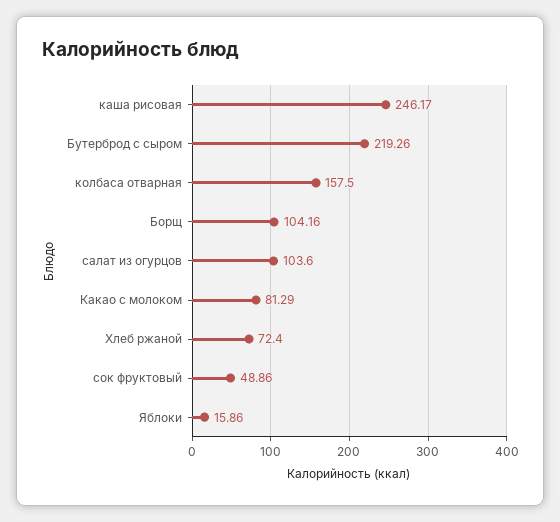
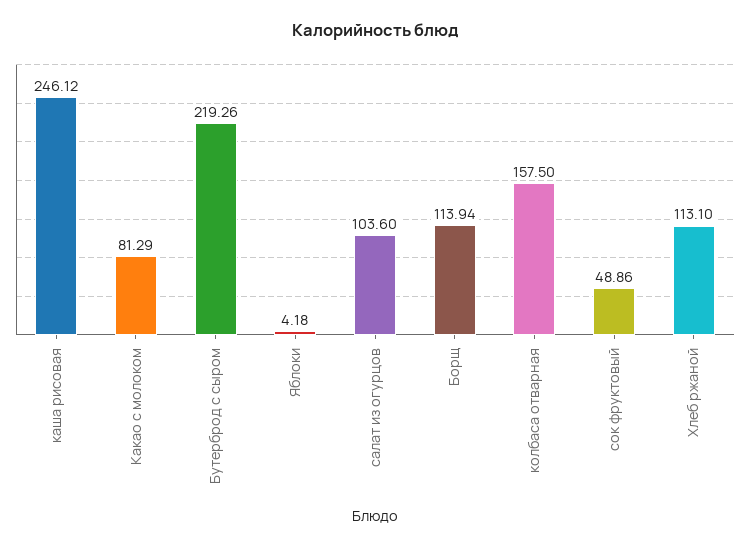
  {
-   "каша рисовая": 246.17,
+   "каша рисовая": 246.12,
    "Бутерброд с сыром": 219.26,
    "колбаса отварная": 157.5,
-   "Борщ": 104.16,
+   "Борщ": 113.94,
    "салат из огурцов": 103.6,
    "Какао с молоком": 81.29,
-   "Хлеб ржаной": 72.4,
+   "Хлеб ржаной": 113.1,
    "сок фруктовый": 48.86,
-   "Яблоки": 15.86
+   "Яблоки": 4.18
  }

